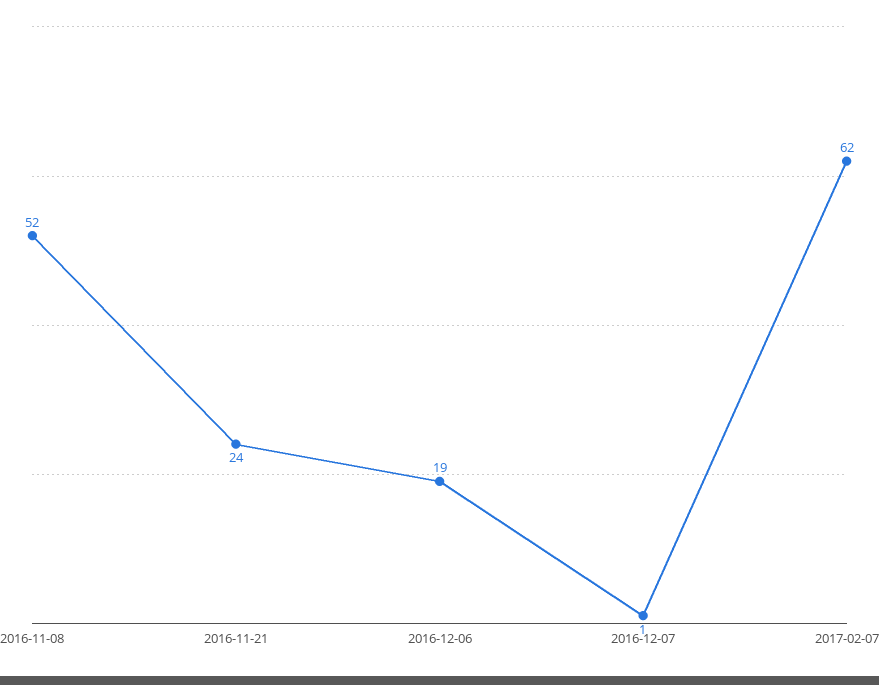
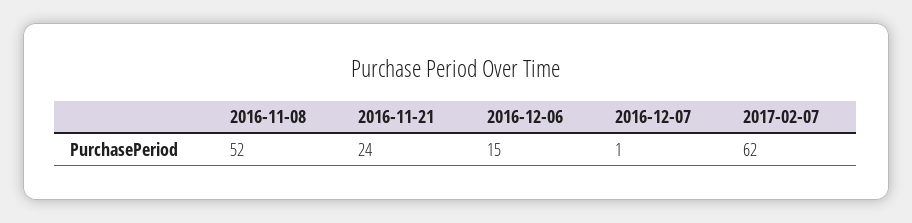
  {
    "2016-11-08": 52,
    "2016-11-21": 24,
-   "2016-12-06": 19,
+   "2016-12-06": 15,
    "2016-12-07": 1,
    "2017-02-07": 62
  }

